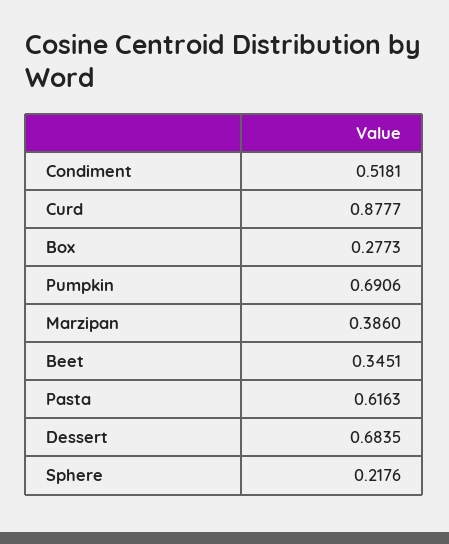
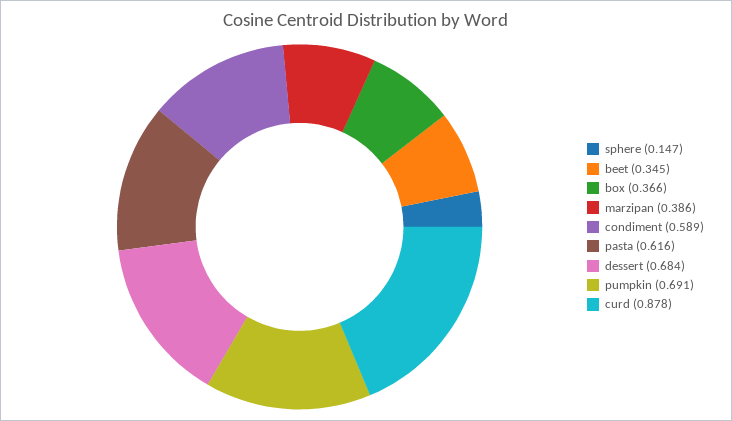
  {
-   "Condiment": 0.5181,
+   "Condiment": 0.589,
    "Curd": 0.8777,
-   "Box": 0.2773,
+   "Box": 0.366,
    "Pumpkin": 0.6906,
    "Marzipan": 0.386,
    "Beet": 0.3451,
    "Pasta": 0.6163,
    "Dessert": 0.6835,
-   "Sphere": 0.2176
+   "Sphere": 0.147
  }

